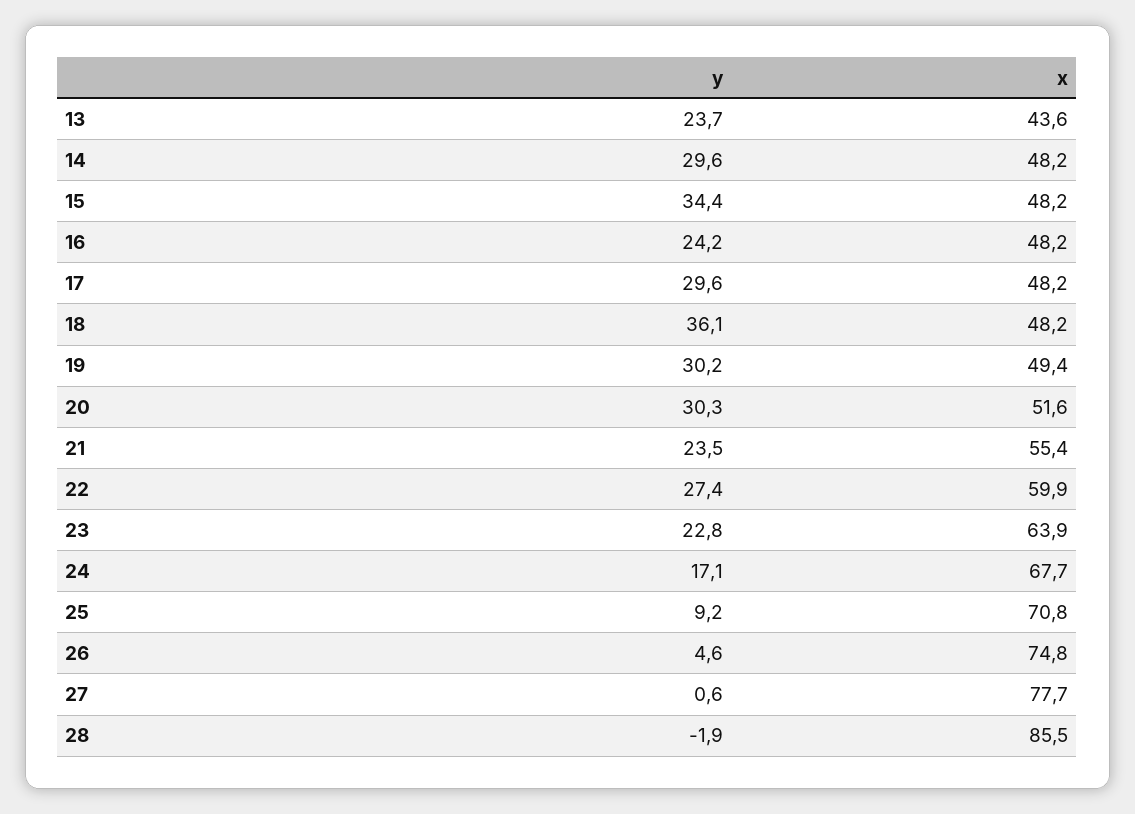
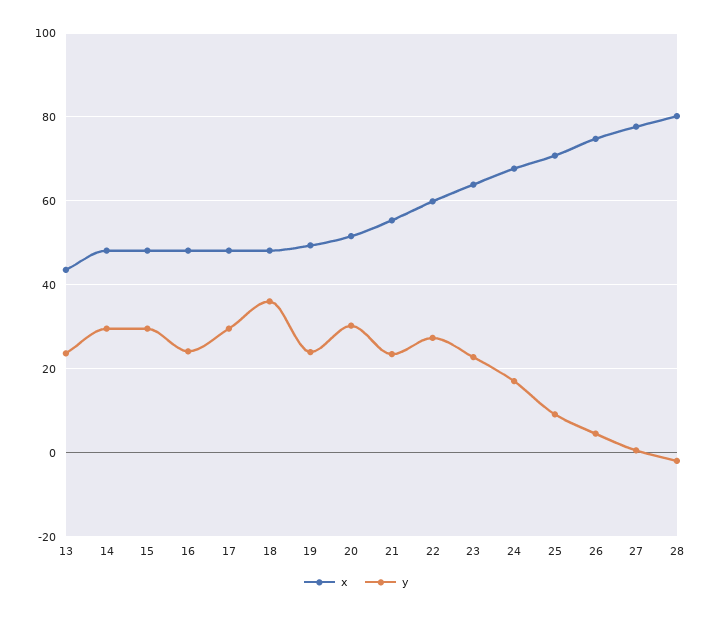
  {
    "y": {
      "13": 23.7,
      "14": 29.6,
-     "15": 34.4,
+     "15": 30,
      "16": 24.2,
      "17": 29.6,
      "18": 36.1,
-     "19": 30.2,
+     "19": 24,
      "20": 30.3,
      "21": 23.5,
      "22": 27.4,
      "23": 22.8,
      "24": 17.1,
      "25": 9.2,
      "26": 4.6,
      "27": 0.6,
      "28": -1.9
    },
    "x": {
      "13": 43.6,
      "14": 48.2,
      "15": 48.2,
      "16": 48.2,
      "17": 48.2,
      "18": 48.2,
      "19": 49.4,
      "20": 51.6,
      "21": 55.4,
      "22": 59.9,
      "23": 63.9,
      "24": 67.7,
      "25": 70.8,
      "26": 74.8,
      "27": 77.7,
-     "28": 85.5
+     "28": 80
    }
  }

